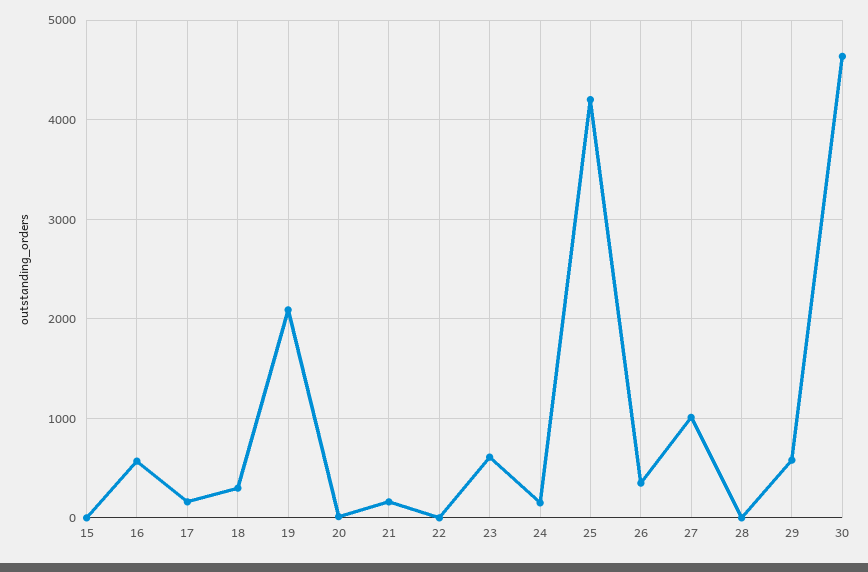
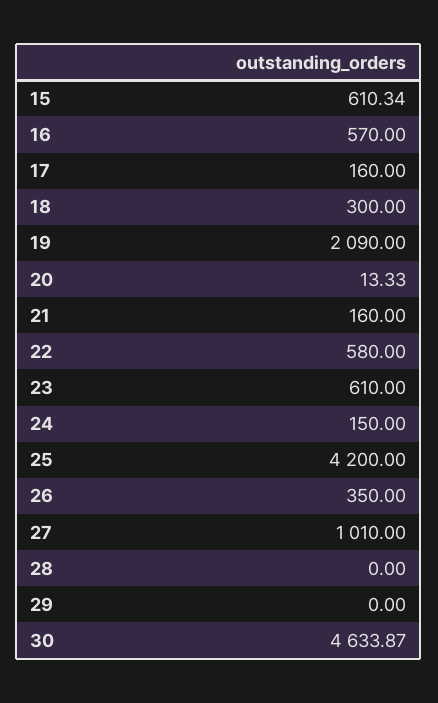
  {
-   "15": 0,
+   "15": 610.34,
    "16": 570,
    "17": 160,
    "18": 300,
    "19": 2090,
    "20": 13.33,
    "21": 160,
-   "22": 0,
+   "22": 580,
    "23": 610,
    "24": 150,
    "25": 4200,
    "26": 350,
    "27": 1010,
    "28": 0,
-   "29": 600,
+   "29": 0,
    "30": 4633.87
  }

